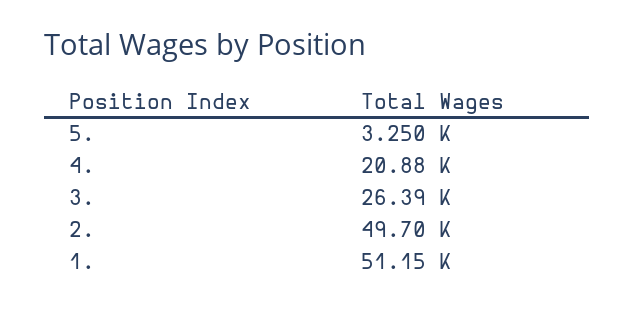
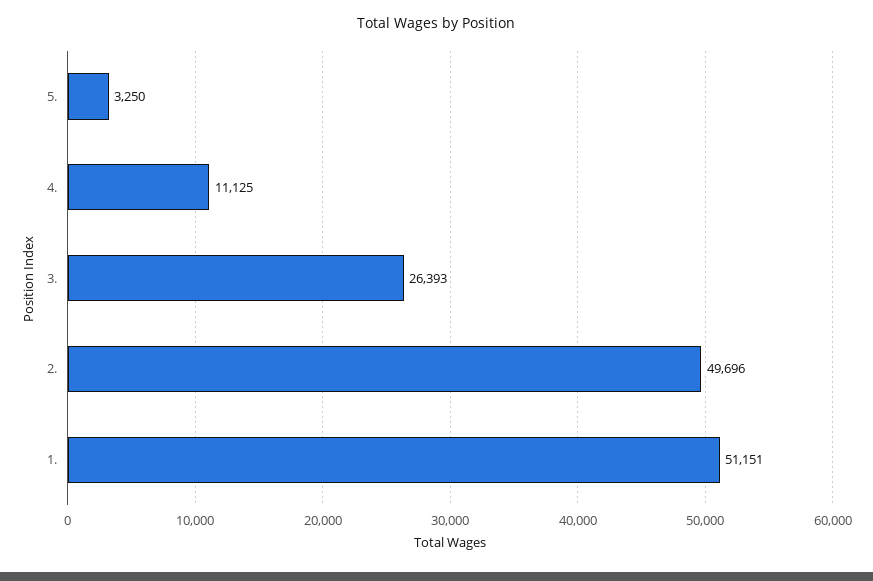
  {
    "5.": 3250,
-   "4.": 20880,
+   "4.": 11125,
    "3.": 26393,
    "2.": 49696,
    "1.": 51151
  }

